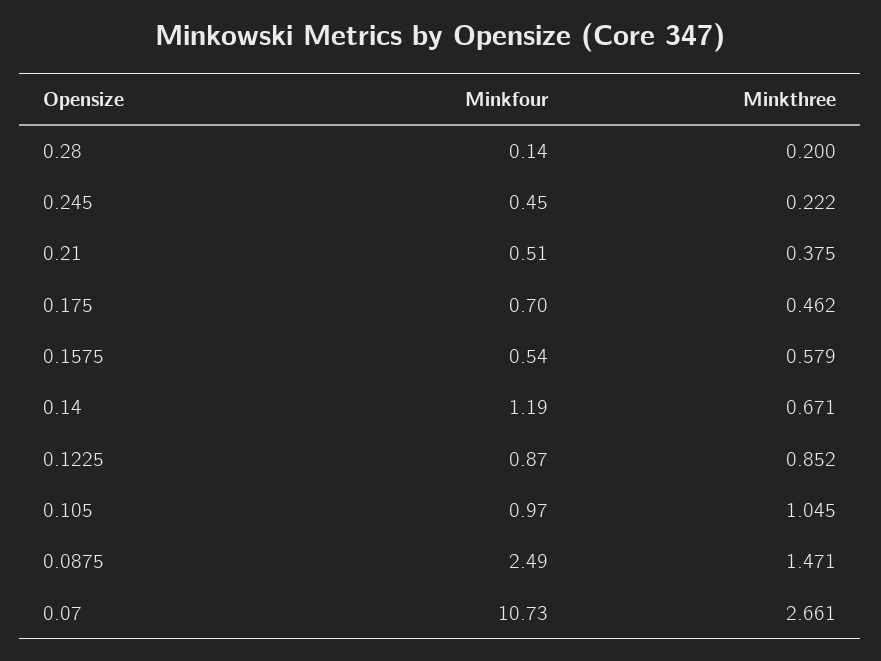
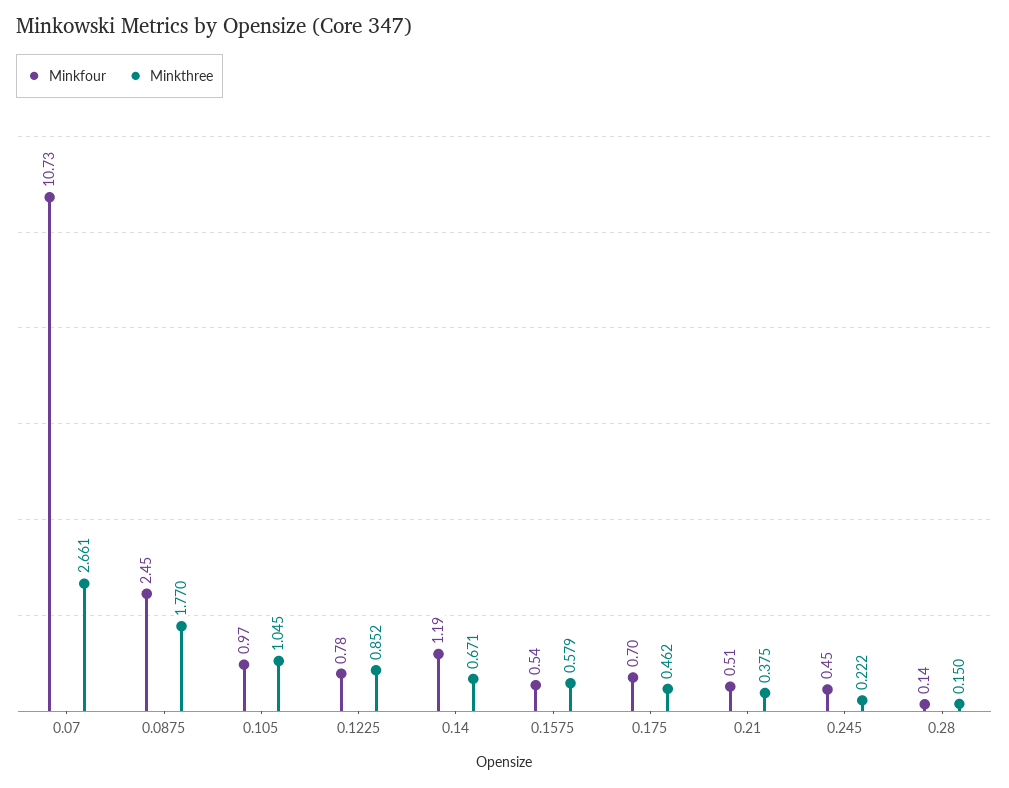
  {
    "Minkfour": {
      "0.28": 0.14,
      "0.245": 0.45,
      "0.21": 0.51,
      "0.175": 0.7,
      "0.1575": 0.54,
      "0.14": 1.19,
-     "0.1225": 0.87,
+     "0.1225": 0.78,
      "0.105": 0.97,
-     "0.0875": 2.49,
+     "0.0875": 2.45,
      "0.07": 10.73
    },
    "Minkthree": {
-     "0.28": 0.2,
+     "0.28": 0.15,
      "0.245": 0.222,
      "0.21": 0.375,
      "0.175": 0.462,
      "0.1575": 0.579,
      "0.14": 0.671,
      "0.1225": 0.852,
      "0.105": 1.045,
-     "0.0875": 1.471,
+     "0.0875": 1.77,
      "0.07": 2.661
    }
  }

